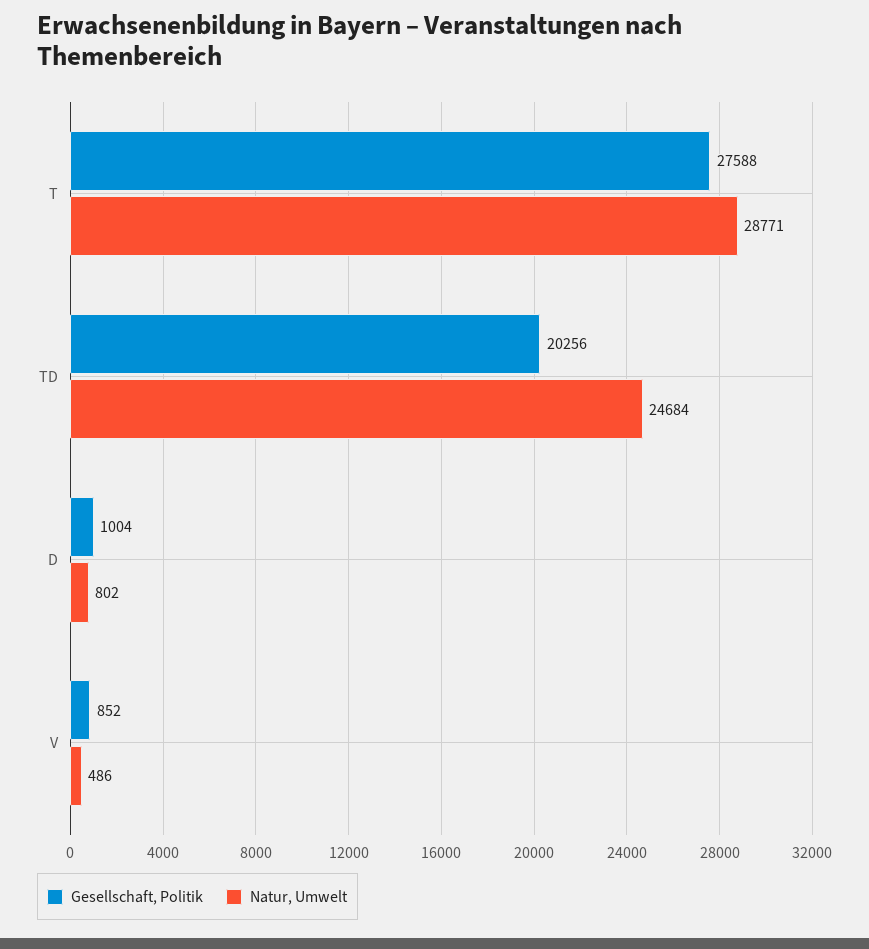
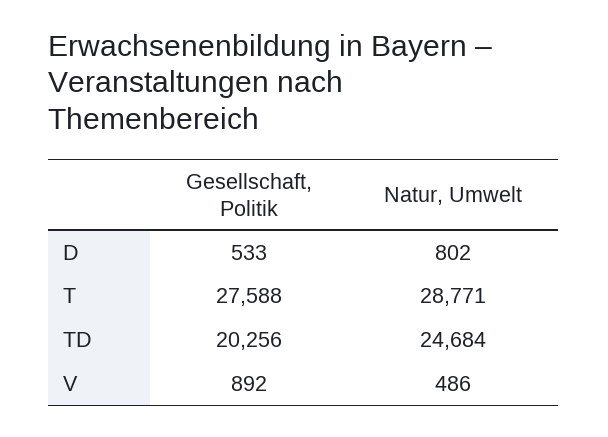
  {
    "Gesellschaft, Politik": {
      "T": 27588,
      "TD": 20256,
-     "D": 1004,
+     "D": 533,
-     "V": 852
+     "V": 892
    },
    "Natur, Umwelt": {
      "T": 28771,
      "TD": 24684,
      "D": 802,
      "V": 486
    }
  }

